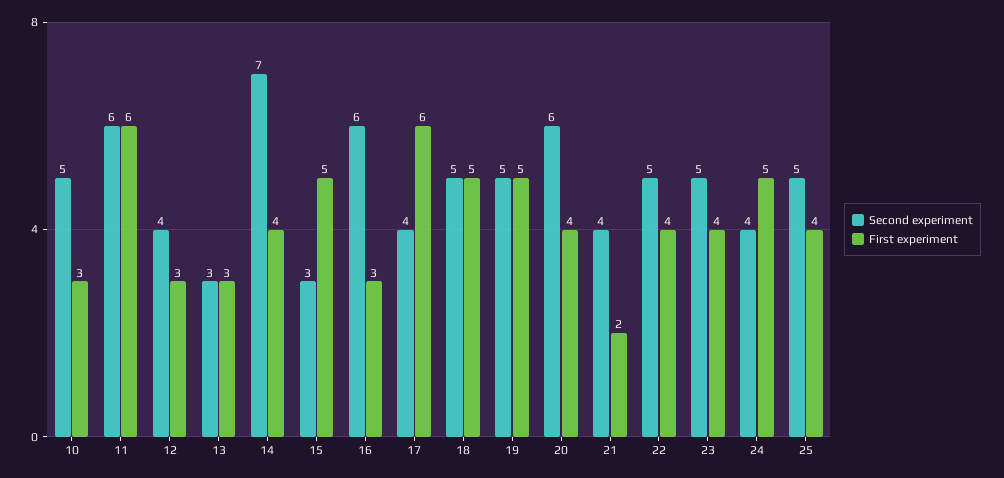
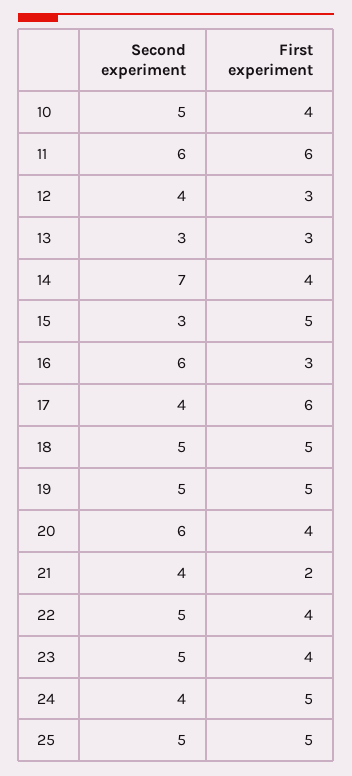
  {
    "Second experiment": {
      "10": 5,
      "11": 6,
      "12": 4,
      "13": 3,
      "14": 7,
      "15": 3,
      "16": 6,
      "17": 4,
      "18": 5,
      "19": 5,
      "20": 6,
      "21": 4,
      "22": 5,
      "23": 5,
      "24": 4,
      "25": 5
    },
    "First experiment": {
-     "10": 3,
+     "10": 4,
      "11": 6,
      "12": 3,
      "13": 3,
      "14": 4,
      "15": 5,
      "16": 3,
      "17": 6,
      "18": 5,
      "19": 5,
      "20": 4,
      "21": 2,
      "22": 4,
      "23": 4,
      "24": 5,
-     "25": 4
+     "25": 5
    }
  }

